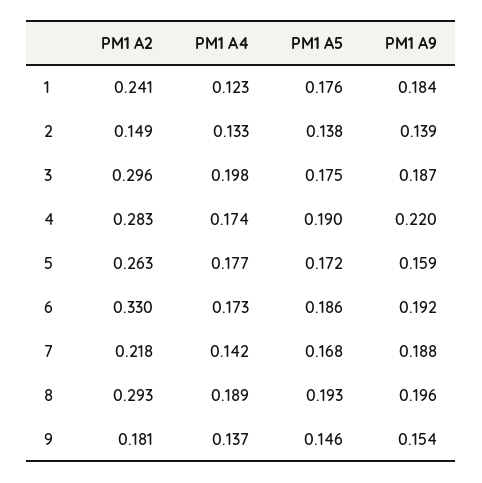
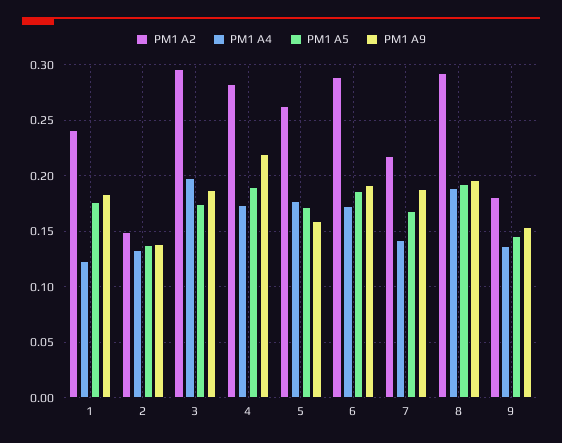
  {
    "PM1 A2": {
      "1": 0.241,
      "2": 0.149,
      "3": 0.296,
      "4": 0.283,
      "5": 0.263,
-     "6": 0.33,
+     "6": 0.29,
      "7": 0.218,
      "8": 0.293,
      "9": 0.181
    },
    "PM1 A4": {
      "1": 0.123,
      "2": 0.133,
      "3": 0.198,
      "4": 0.174,
      "5": 0.177,
      "6": 0.173,
      "7": 0.142,
      "8": 0.189,
      "9": 0.137
    },
    "PM1 A5": {
      "1": 0.176,
      "2": 0.138,
      "3": 0.175,
      "4": 0.19,
      "5": 0.172,
      "6": 0.186,
      "7": 0.168,
      "8": 0.193,
      "9": 0.146
    },
    "PM1 A9": {
      "1": 0.184,
      "2": 0.139,
      "3": 0.187,
      "4": 0.22,
      "5": 0.159,
      "6": 0.192,
      "7": 0.188,
      "8": 0.196,
      "9": 0.154
    }
  }

